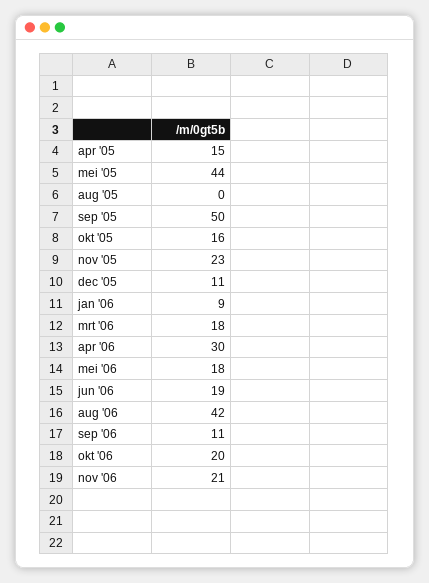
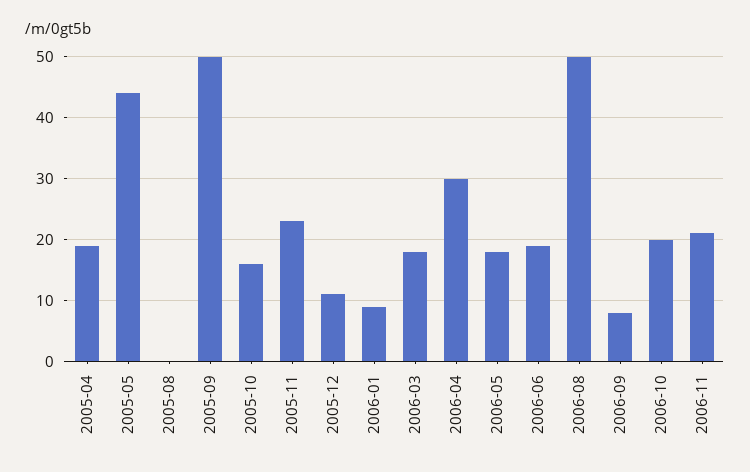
  {
-   "apr '05": 15,
+   "apr '05": 19,
    "mei '05": 44,
    "aug '05": 0,
    "sep '05": 50,
    "okt '05": 16,
    "nov '05": 23,
    "dec '05": 11,
    "jan '06": 9,
    "mrt '06": 18,
    "apr '06": 30,
    "mei '06": 18,
    "jun '06": 19,
-   "aug '06": 42,
+   "aug '06": 50,
-   "sep '06": 11,
+   "sep '06": 8,
    "okt '06": 20,
    "nov '06": 21
  }

